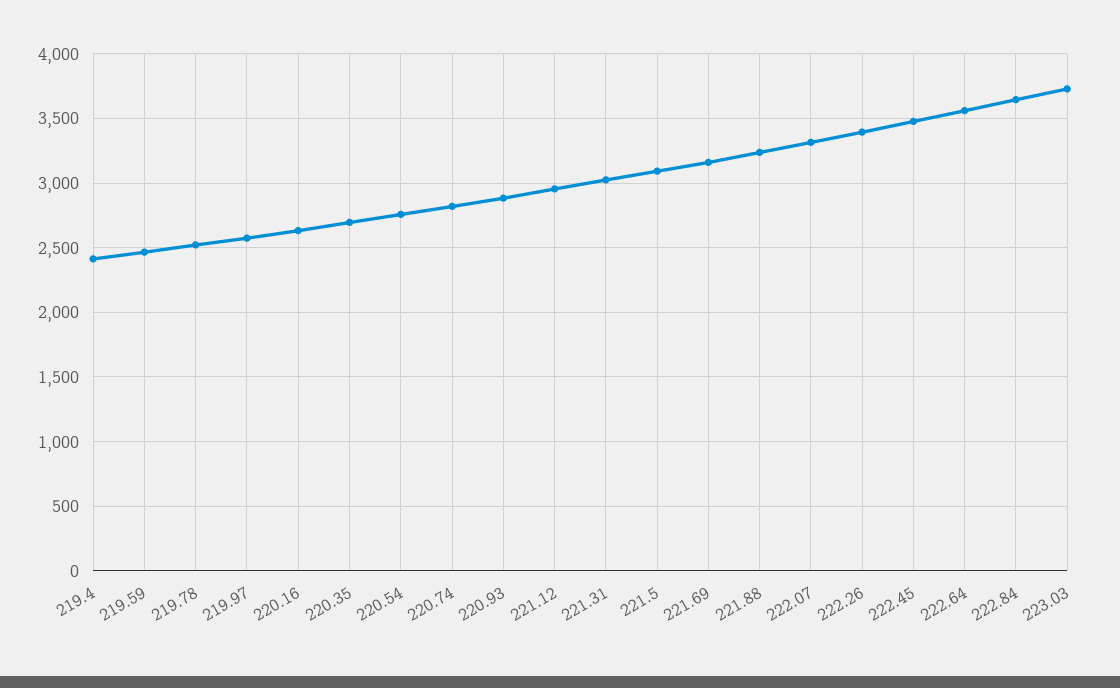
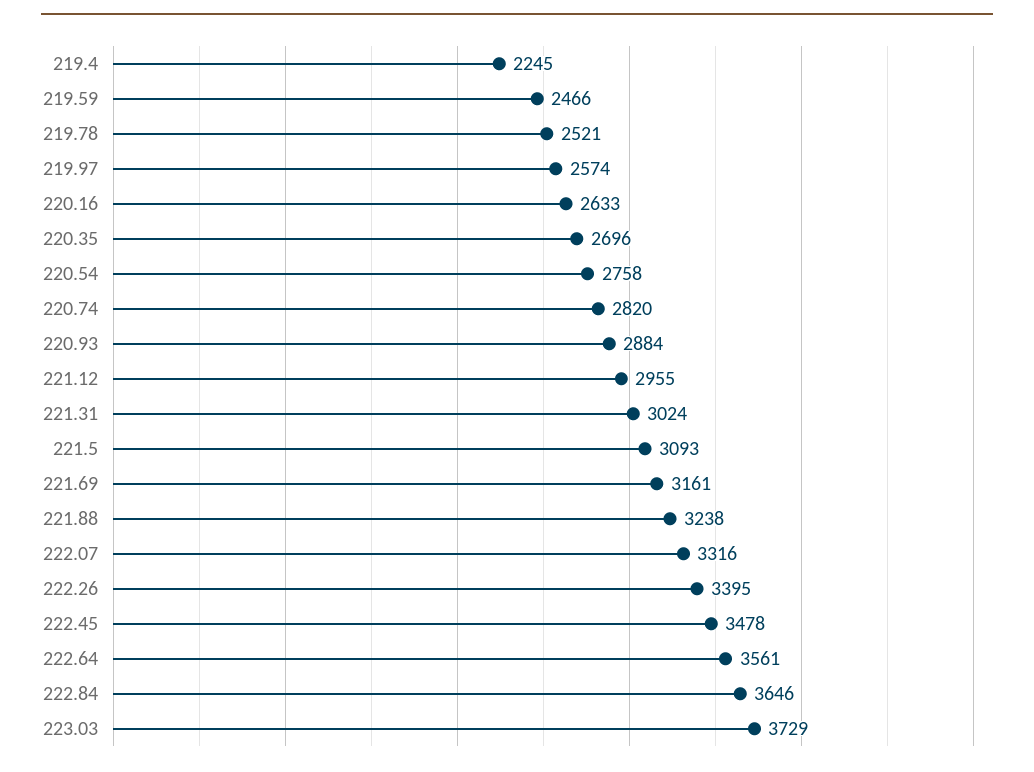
  {
-   "219.4": 2400,
+   "219.4": 2245,
    "219.59": 2466,
    "219.78": 2521,
    "219.97": 2574,
    "220.16": 2633,
    "220.35": 2696,
    "220.54": 2758,
    "220.74": 2820,
    "220.93": 2884,
    "221.12": 2955,
    "221.31": 3024,
    "221.5": 3093,
    "221.69": 3161,
    "221.88": 3238,
    "222.07": 3316,
    "222.26": 3395,
    "222.45": 3478,
    "222.64": 3561,
    "222.84": 3646,
    "223.03": 3729
  }

